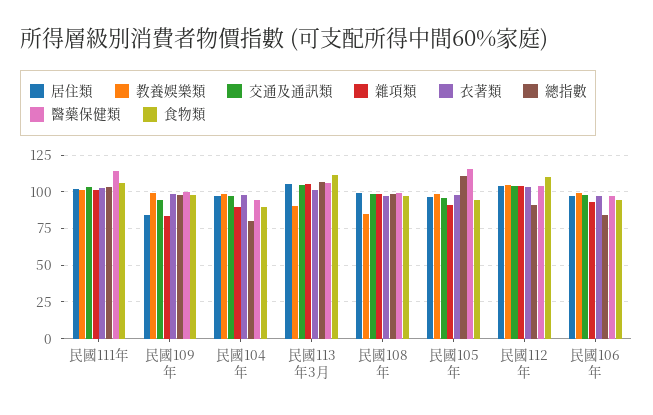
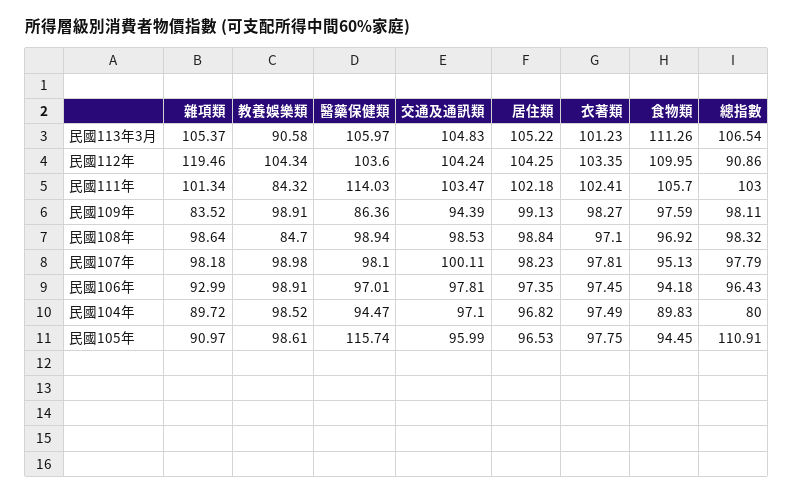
  {
    "居住類": {
      "民國111年": 102.18,
-     "民國109年": 85,
+     "民國109年": 99.13,
      "民國104年": 96.82,
      "民國113年3月": 105.22,
      "民國108年": 98.84,
      "民國105年": 96.53,
      "民國112年": 104.25,
-     "民國106年": 97.35
+     "民國106年": 97.35,
+     "民國107年": 98.23
    },
    "教養娛樂類": {
-     "民國111年": 100,
+     "民國111年": 84.32,
      "民國109年": 98.91,
      "民國104年": 98.52,
      "民國113年3月": 90.58,
      "民國108年": 84.7,
      "民國105年": 98.61,
      "民國112年": 104.34,
-     "民國106年": 98.91
+     "民國106年": 98.91,
+     "民國107年": 98.98
    },
    "交通及通訊類": {
      "民國111年": 103.47,
      "民國109年": 94.39,
      "民國104年": 97.1,
      "民國113年3月": 104.83,
      "民國108年": 98.53,
      "民國105年": 95.99,
      "民國112年": 104.24,
-     "民國106年": 97.81
+     "民國106年": 97.81,
+     "民國107年": 100.11
    },
    "雜項類": {
      "民國111年": 101.34,
      "民國109年": 83.52,
      "民國104年": 89.72,
      "民國113年3月": 105.37,
      "民國108年": 98.64,
      "民國105年": 90.97,
-     "民國112年": 105,
+     "民國112年": 119.46,
-     "民國106年": 92.99
+     "民國106年": 92.99,
+     "民國107年": 98.18
    },
    "衣著類": {
      "民國111年": 102.41,
      "民國109年": 98.27,
      "民國104年": 97.49,
      "民國113年3月": 101.23,
      "民國108年": 97.1,
      "民國105年": 97.75,
      "民國112年": 103.35,
-     "民國106年": 97.45
+     "民國106年": 97.45,
+     "民國107年": 97.81
    },
    "總指數": {
      "民國111年": 103,
      "民國109年": 98.11,
      "民國104年": 80,
      "民國113年3月": 106.54,
      "民國108年": 98.32,
      "民國105年": 110.91,
      "民國112年": 90.86,
-     "民國106年": 85
+     "民國106年": 96.43,
+     "民國107年": 97.79
    },
    "醫藥保健類": {
      "民國111年": 114.03,
-     "民國109年": 100,
+     "民國109年": 86.36,
      "民國104年": 94.47,
      "民國113年3月": 105.97,
      "民國108年": 98.94,
      "民國105年": 115.74,
      "民國112年": 103.6,
-     "民國106年": 97.01
+     "民國106年": 97.01,
+     "民國107年": 98.1
    },
    "食物類": {
      "民國111年": 105.7,
      "民國109年": 97.59,
      "民國104年": 89.83,
      "民國113年3月": 111.26,
      "民國108年": 96.92,
      "民國105年": 94.45,
      "民國112年": 109.95,
-     "民國106年": 94.18
+     "民國106年": 94.18,
+     "民國107年": 95.13
    }
  }

